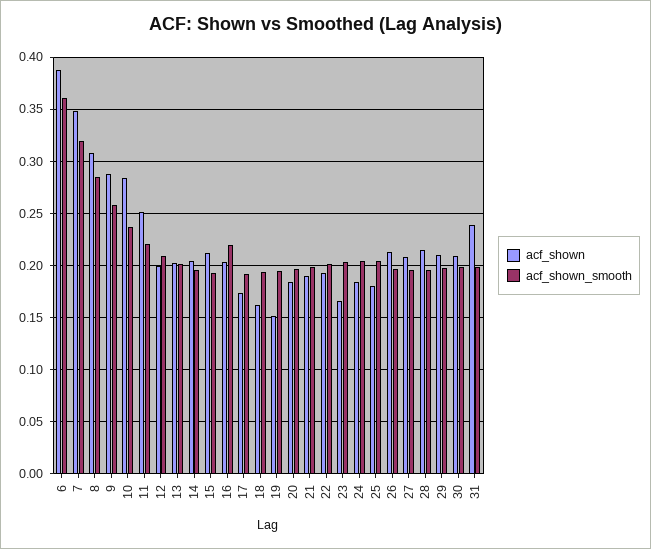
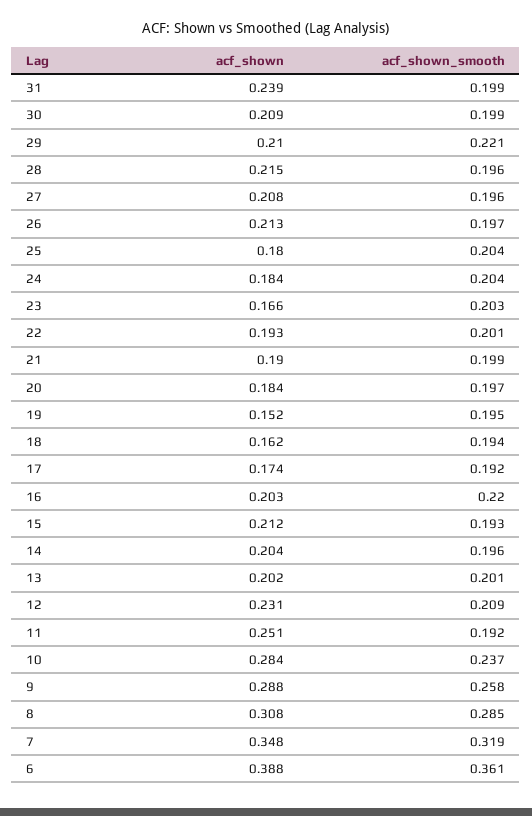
  {
    "acf_shown": {
      "6": 0.388,
      "7": 0.348,
      "8": 0.308,
      "9": 0.288,
      "10": 0.284,
      "11": 0.251,
-     "12": 0.2,
+     "12": 0.231,
      "13": 0.202,
      "14": 0.204,
      "15": 0.212,
      "16": 0.203,
      "17": 0.174,
      "18": 0.162,
      "19": 0.152,
      "20": 0.184,
      "21": 0.19,
      "22": 0.193,
      "23": 0.166,
      "24": 0.184,
      "25": 0.18,
      "26": 0.213,
      "27": 0.208,
      "28": 0.215,
      "29": 0.21,
      "30": 0.209,
      "31": 0.239
    },
    "acf_shown_smooth": {
      "6": 0.361,
      "7": 0.319,
      "8": 0.285,
      "9": 0.258,
      "10": 0.237,
-     "11": 0.22,
+     "11": 0.192,
      "12": 0.209,
      "13": 0.201,
      "14": 0.196,
      "15": 0.193,
      "16": 0.22,
      "17": 0.192,
      "18": 0.194,
      "19": 0.195,
      "20": 0.197,
      "21": 0.199,
      "22": 0.201,
      "23": 0.203,
      "24": 0.204,
      "25": 0.204,
      "26": 0.197,
      "27": 0.196,
      "28": 0.196,
-     "29": 0.2,
+     "29": 0.221,
      "30": 0.199,
      "31": 0.199
    }
  }

